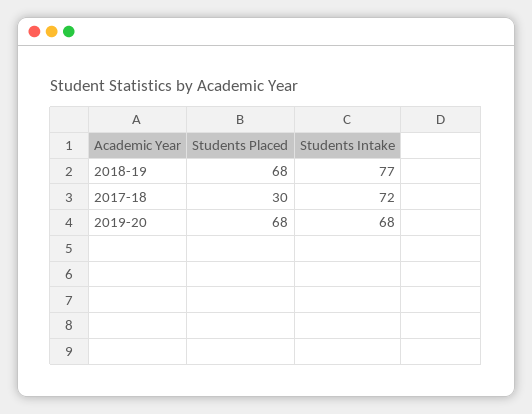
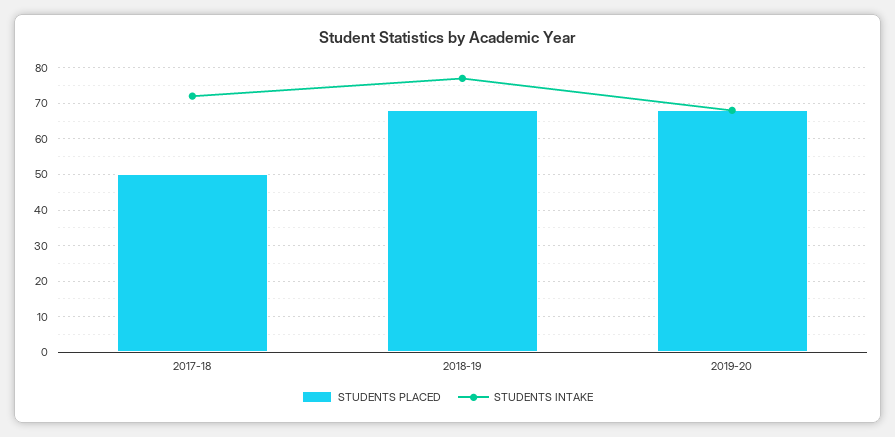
  {
    "Students Placed": {
      "2018-19": 68,
-     "2017-18": 30,
+     "2017-18": 50,
      "2019-20": 68
    },
    "Students Intake": {
      "2018-19": 77,
      "2017-18": 72,
      "2019-20": 68
    }
  }

